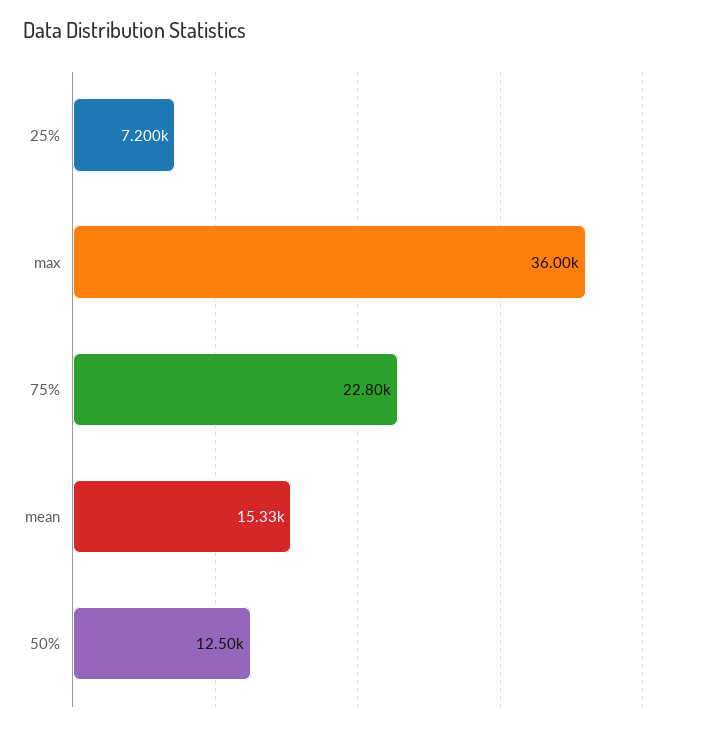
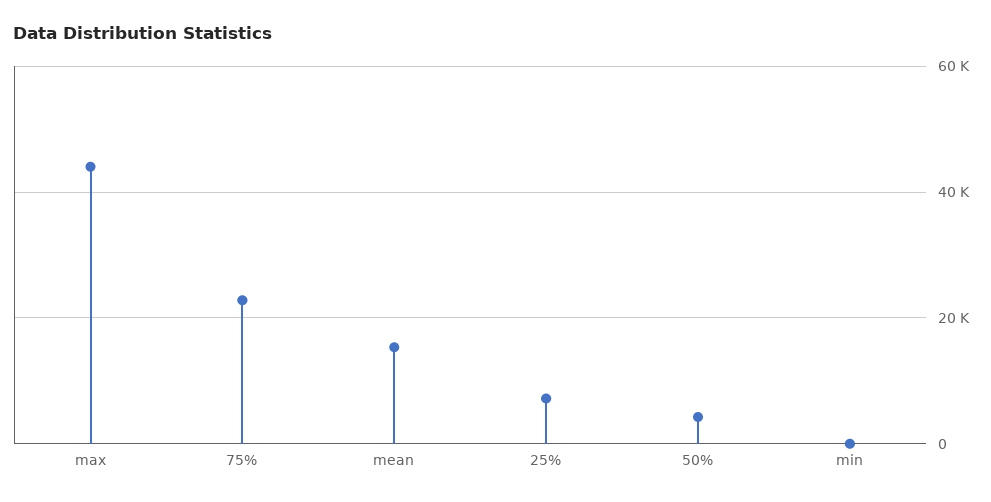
  {
    "25%": 7200,
-   "max": 36000,
+   "max": 44000,
    "75%": 22800,
    "mean": 15330,
-   "50%": 12500
+   "50%": 4000,
+   "min": 0
  }

